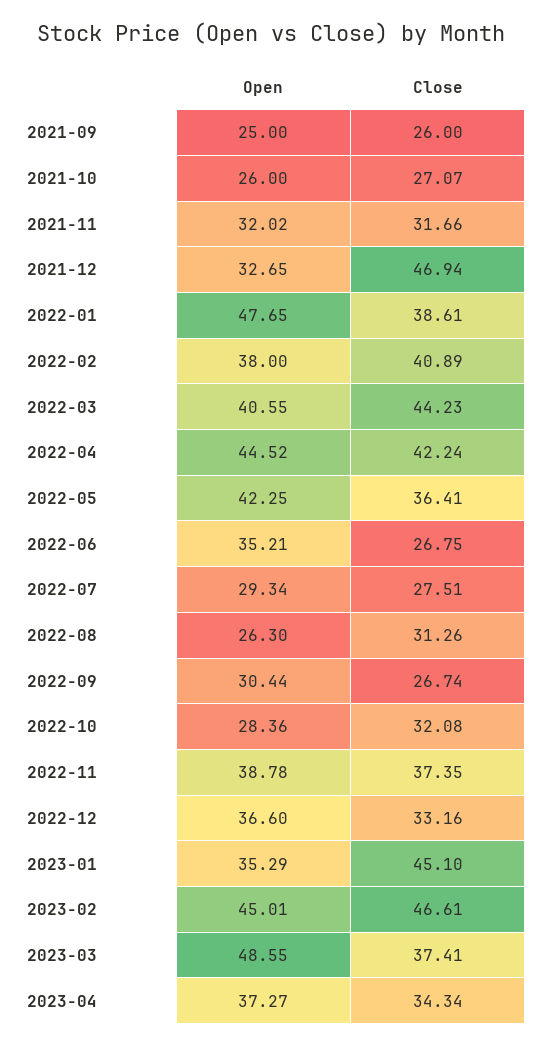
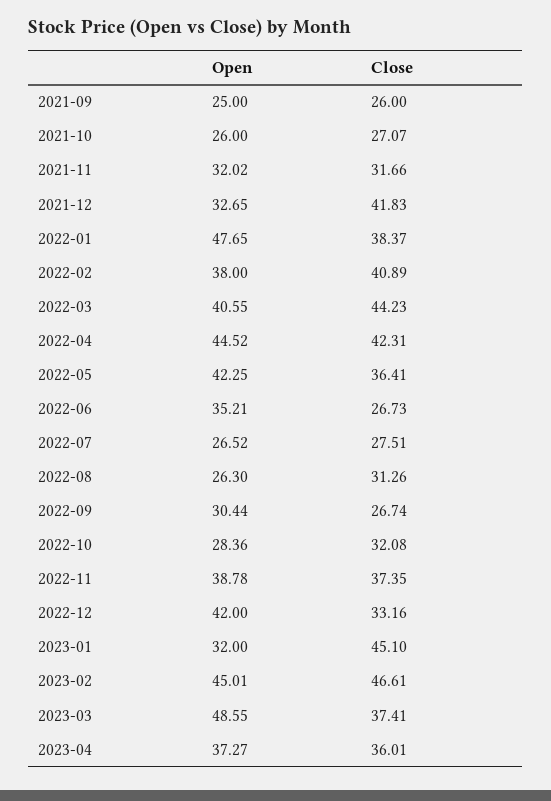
  {
    "Open": {
      "2021-09": 25,
      "2021-10": 26,
      "2021-11": 32.02,
      "2021-12": 32.65,
      "2022-01": 47.65,
      "2022-02": 38,
      "2022-03": 40.55,
      "2022-04": 44.52,
      "2022-05": 42.25,
      "2022-06": 35.21,
-     "2022-07": 29.34,
+     "2022-07": 26.52,
      "2022-08": 26.3,
      "2022-09": 30.44,
      "2022-10": 28.36,
      "2022-11": 38.78,
-     "2022-12": 36.6,
+     "2022-12": 42,
-     "2023-01": 35.29,
+     "2023-01": 32,
      "2023-02": 45.01,
      "2023-03": 48.55,
      "2023-04": 37.27
    },
    "Close": {
      "2021-09": 26,
      "2021-10": 27.07,
      "2021-11": 31.66,
-     "2021-12": 46.94,
+     "2021-12": 41.83,
-     "2022-01": 38.61,
+     "2022-01": 38.37,
      "2022-02": 40.89,
      "2022-03": 44.23,
-     "2022-04": 42.24,
+     "2022-04": 42.31,
      "2022-05": 36.41,
-     "2022-06": 26.75,
+     "2022-06": 26.73,
      "2022-07": 27.51,
      "2022-08": 31.26,
      "2022-09": 26.74,
      "2022-10": 32.08,
      "2022-11": 37.35,
      "2022-12": 33.16,
      "2023-01": 45.1,
      "2023-02": 46.61,
      "2023-03": 37.41,
-     "2023-04": 34.34
+     "2023-04": 36.01
    }
  }

